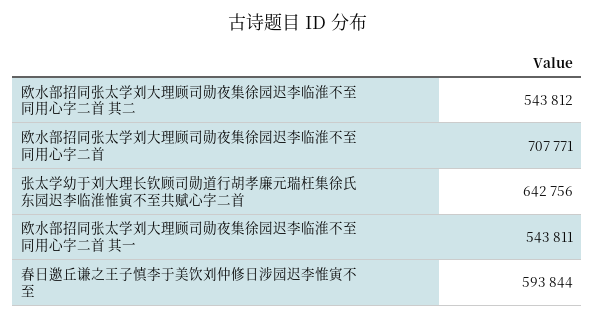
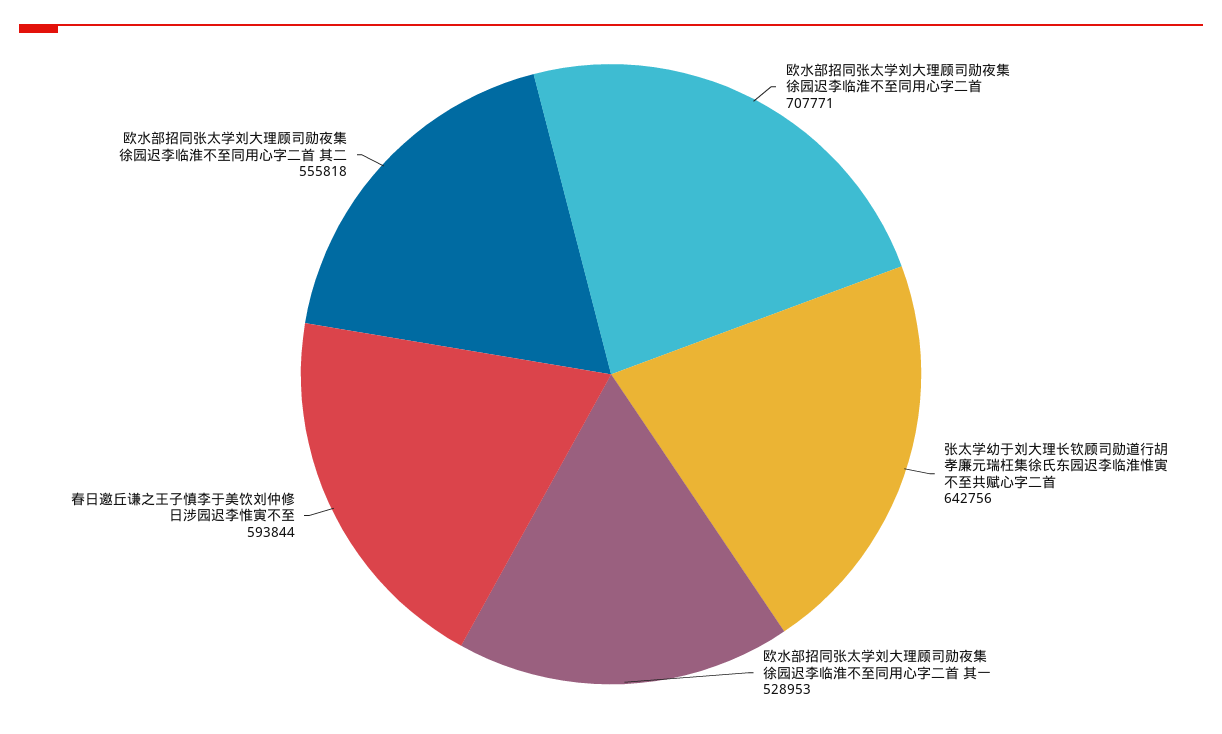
  {
-   "欧水部招同张太学刘大理顾司勋夜集徐园迟李临淮不至同用心字二首 其二": 543812,
+   "欧水部招同张太学刘大理顾司勋夜集徐园迟李临淮不至同用心字二首 其二": 555818,
    "欧水部招同张太学刘大理顾司勋夜集徐园迟李临淮不至同用心字二首": 707771,
    "张太学幼于刘大理长钦顾司勋道行胡孝廉元瑞枉集徐氏东园迟李临淮惟寅不至共赋心字二首": 642756,
-   "欧水部招同张太学刘大理顾司勋夜集徐园迟李临淮不至同用心字二首 其一": 543811,
+   "欧水部招同张太学刘大理顾司勋夜集徐园迟李临淮不至同用心字二首 其一": 528953,
    "春日邀丘谦之王子慎李于美饮刘仲修日涉园迟李惟寅不至": 593844
  }

